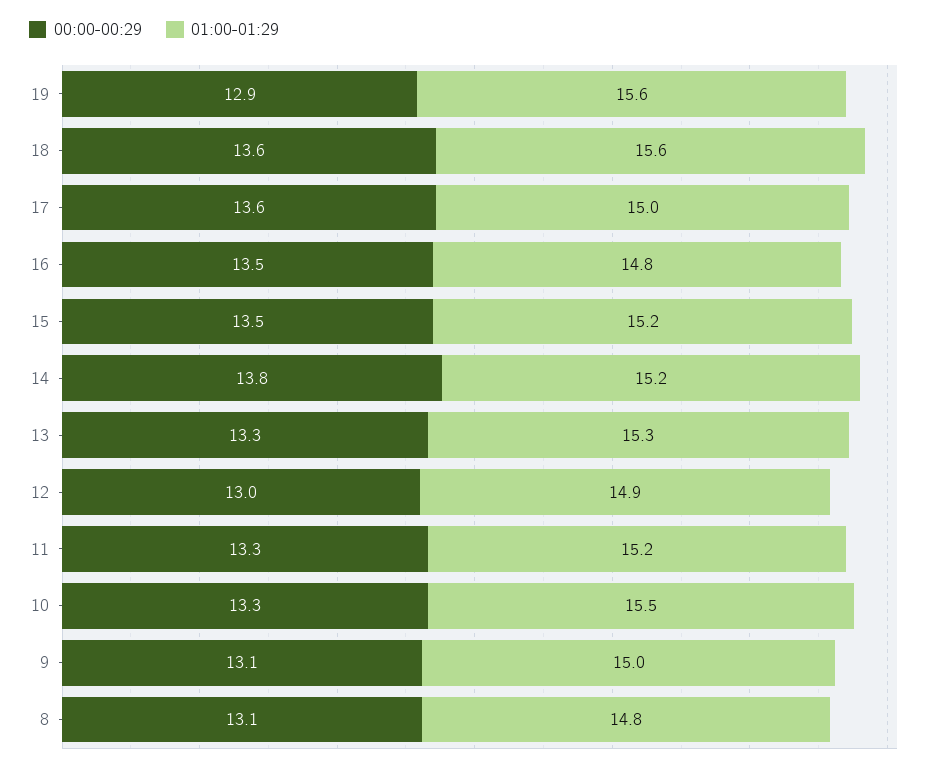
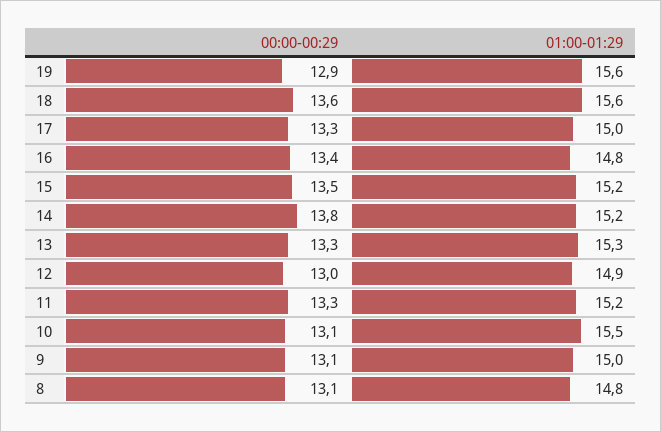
  {
    "00:00-00:29": {
      "19": 12.9,
      "18": 13.6,
-     "17": 13.6,
+     "17": 13.3,
-     "16": 13.5,
+     "16": 13.4,
      "15": 13.5,
      "14": 13.8,
      "13": 13.3,
      "12": 13,
      "11": 13.3,
-     "10": 13.3,
+     "10": 13.1,
      "9": 13.1,
      "8": 13.1
    },
    "01:00-01:29": {
      "19": 15.6,
      "18": 15.6,
      "17": 15,
      "16": 14.8,
      "15": 15.2,
      "14": 15.2,
      "13": 15.3,
      "12": 14.9,
      "11": 15.2,
      "10": 15.5,
      "9": 15,
      "8": 14.8
    }
  }

